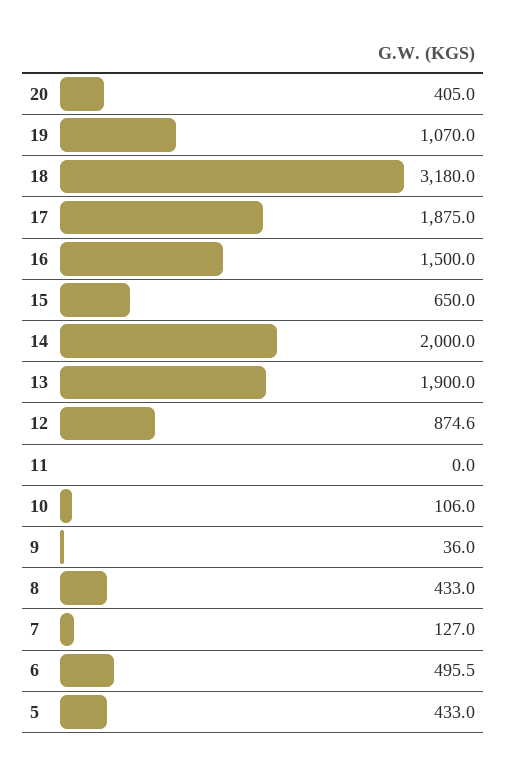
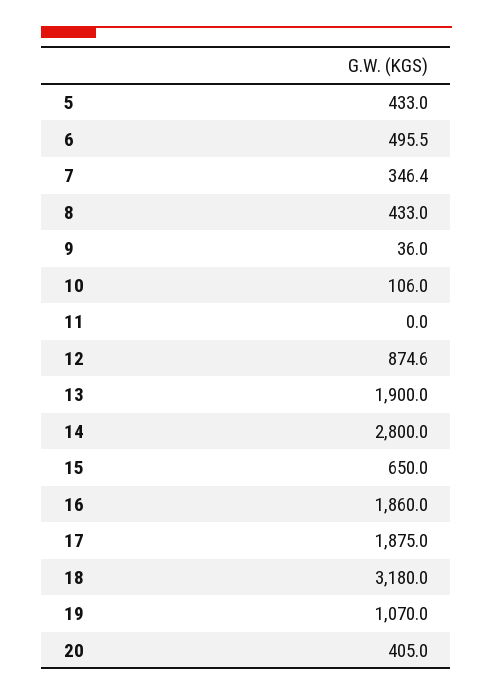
  {
    "20": 405,
    "19": 1070,
    "18": 3180,
    "17": 1875,
-   "16": 1500,
+   "16": 1860,
    "15": 650,
-   "14": 2000,
+   "14": 2800,
    "13": 1900,
    "12": 874.6,
    "11": 0,
    "10": 106,
    "9": 36,
    "8": 433,
-   "7": 127,
+   "7": 346.4,
    "6": 495.5,
    "5": 433
  }

